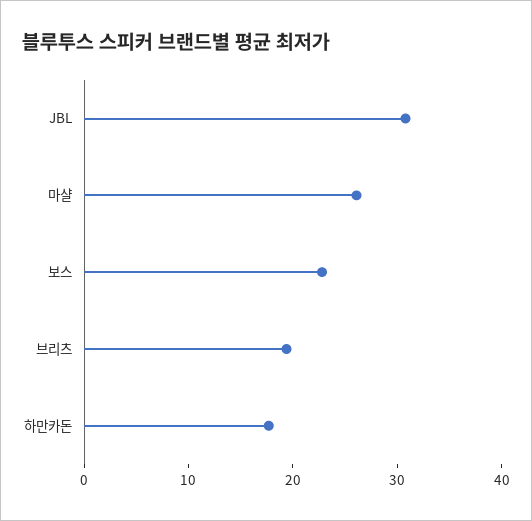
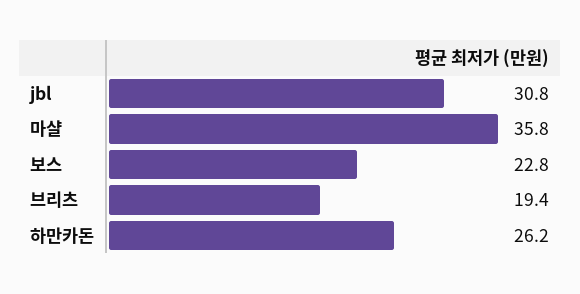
  {
    "JBL": 30.8,
-   "마샬": 26,
+   "마샬": 35.8,
    "보스": 22.8,
    "브리츠": 19.4,
-   "하만카돈": 18
+   "하만카돈": 26.2
  }

